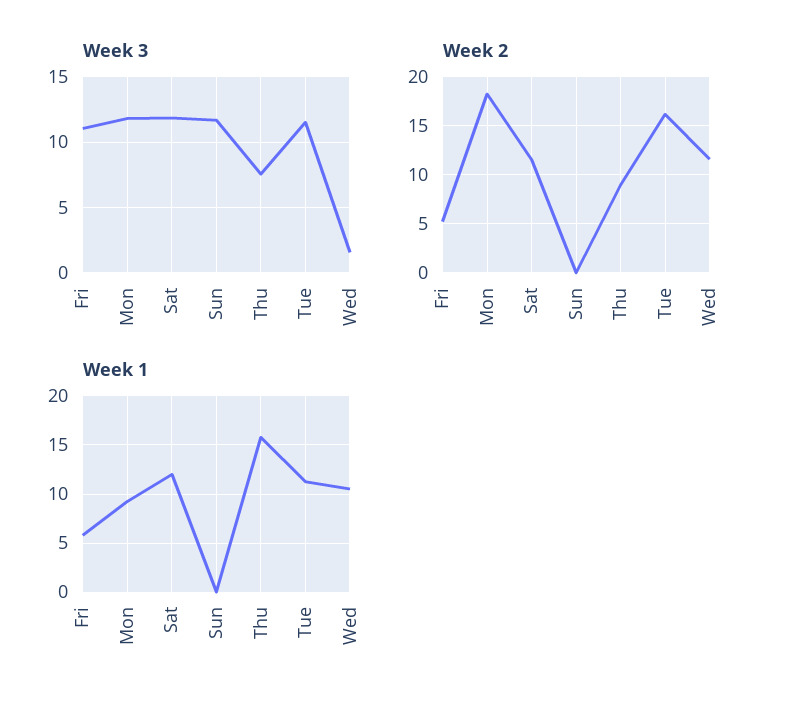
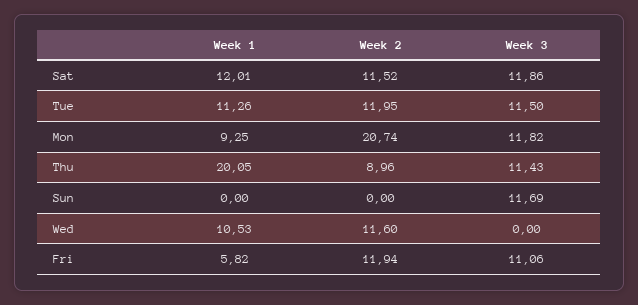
  {
    "Week 3": {
      "Fri": 11.06,
      "Mon": 11.82,
      "Sat": 11.86,
      "Sun": 11.69,
-     "Thu": 7.5,
+     "Thu": 11.43,
      "Tue": 11.5,
-     "Wed": 1.5
+     "Wed": 0
    },
    "Week 2": {
-     "Fri": 5,
+     "Fri": 11.94,
-     "Mon": 18,
+     "Mon": 20.74,
      "Sat": 11.52,
      "Sun": 0,
      "Thu": 8.96,
-     "Tue": 16,
+     "Tue": 11.95,
      "Wed": 11.6
    },
    "Week 1": {
      "Fri": 5.82,
      "Mon": 9.25,
      "Sat": 12.01,
      "Sun": 0,
-     "Thu": 16,
+     "Thu": 20.05,
      "Tue": 11.26,
      "Wed": 10.53
    }
  }

